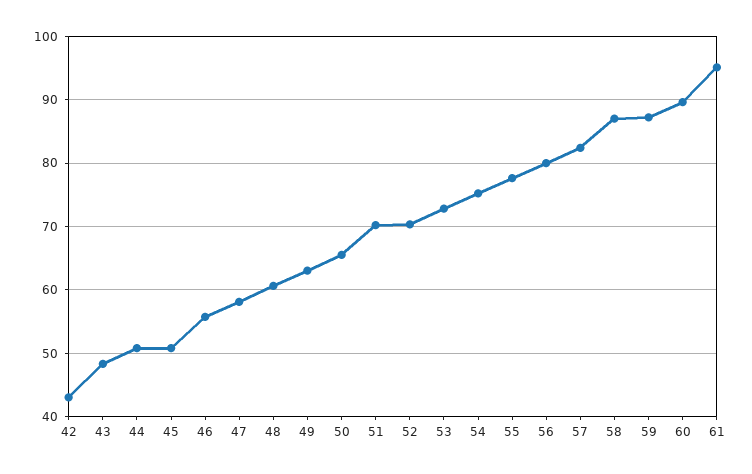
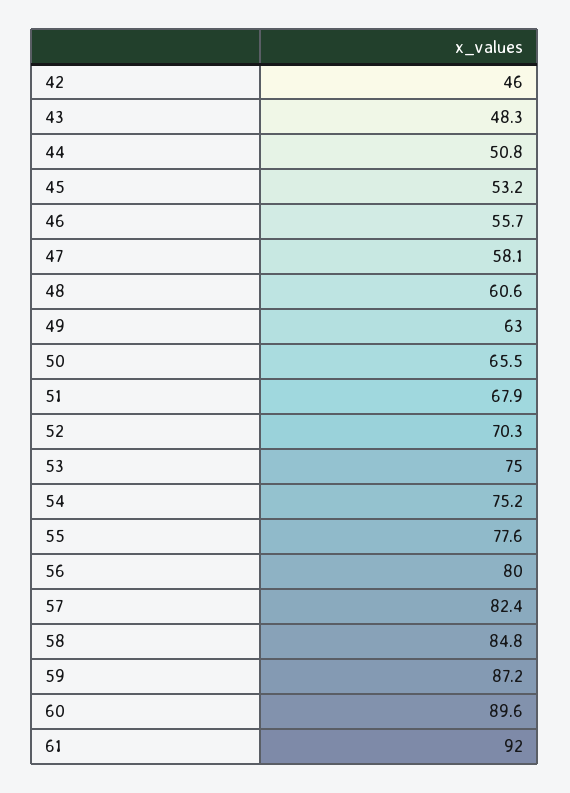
  {
-   "42": 43,
+   "42": 46,
    "43": 48.3,
    "44": 50.8,
-   "45": 51,
+   "45": 53.2,
    "46": 55.7,
    "47": 58.1,
    "48": 60.6,
    "49": 63,
    "50": 65.5,
-   "51": 70,
+   "51": 67.9,
    "52": 70.3,
-   "53": 73,
+   "53": 75,
    "54": 75.2,
    "55": 77.6,
    "56": 80,
    "57": 82.4,
-   "58": 87,
+   "58": 84.8,
    "59": 87.2,
    "60": 89.6,
-   "61": 95
+   "61": 92
  }

